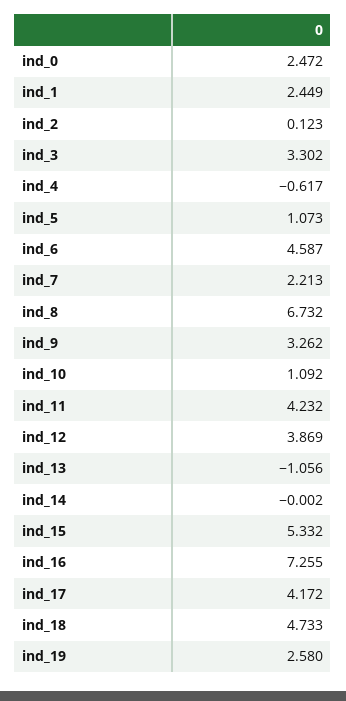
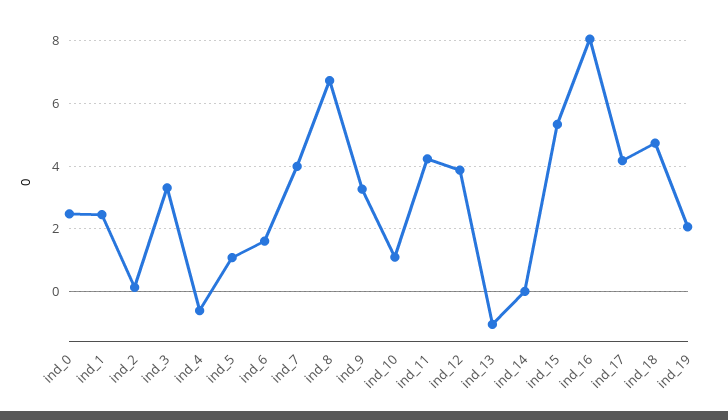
  {
    "ind_0": 2.472,
    "ind_1": 2.449,
    "ind_2": 0.123,
    "ind_3": 3.302,
    "ind_4": -0.617,
    "ind_5": 1.073,
-   "ind_6": 4.587,
+   "ind_6": 1.6,
-   "ind_7": 2.213,
+   "ind_7": 4,
    "ind_8": 6.732,
    "ind_9": 3.262,
    "ind_10": 1.092,
    "ind_11": 4.232,
    "ind_12": 3.869,
    "ind_13": -1.056,
    "ind_14": -0.002,
    "ind_15": 5.332,
-   "ind_16": 7.255,
+   "ind_16": 8,
    "ind_17": 4.172,
    "ind_18": 4.733,
-   "ind_19": 2.58
+   "ind_19": 2
  }

